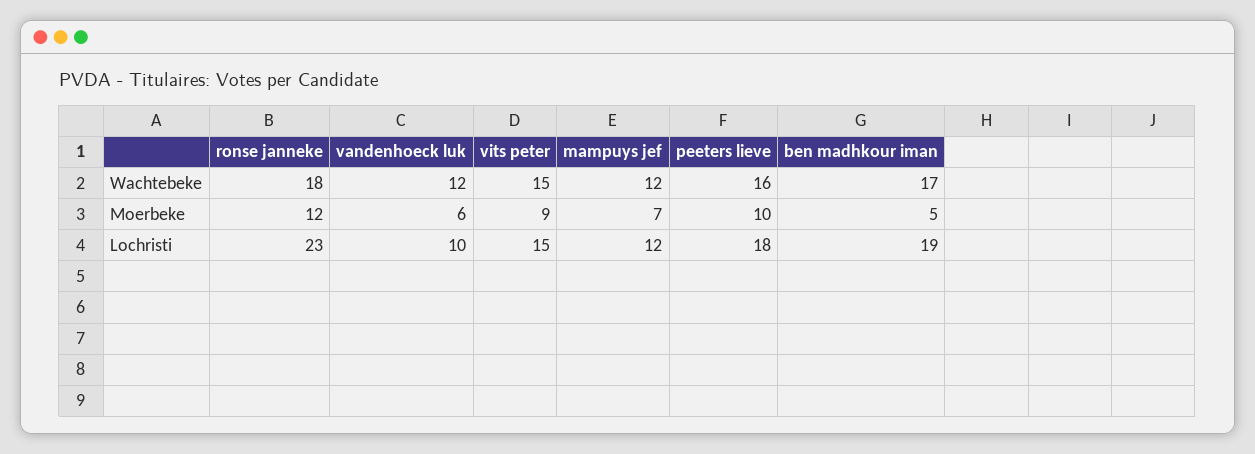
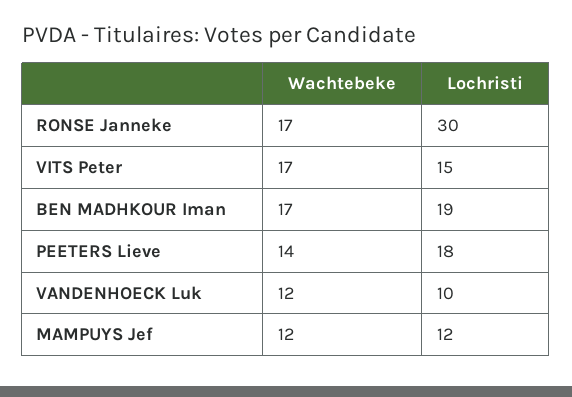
  {
    "ronse janneke": {
-     "Wachtebeke": 18,
+     "Wachtebeke": 17,
-     "Moerbeke": 12,
-     "Lochristi": 23
+     "Lochristi": 30
    },
    "vandenhoeck luk": {
      "Wachtebeke": 12,
-     "Moerbeke": 6,
      "Lochristi": 10
    },
    "vits peter": {
-     "Wachtebeke": 15,
+     "Wachtebeke": 17,
-     "Moerbeke": 9,
      "Lochristi": 15
    },
    "mampuys jef": {
      "Wachtebeke": 12,
-     "Moerbeke": 7,
      "Lochristi": 12
    },
    "peeters lieve": {
-     "Wachtebeke": 16,
+     "Wachtebeke": 14,
-     "Moerbeke": 10,
      "Lochristi": 18
    },
    "ben madhkour iman": {
      "Wachtebeke": 17,
-     "Moerbeke": 5,
      "Lochristi": 19
    }
  }

